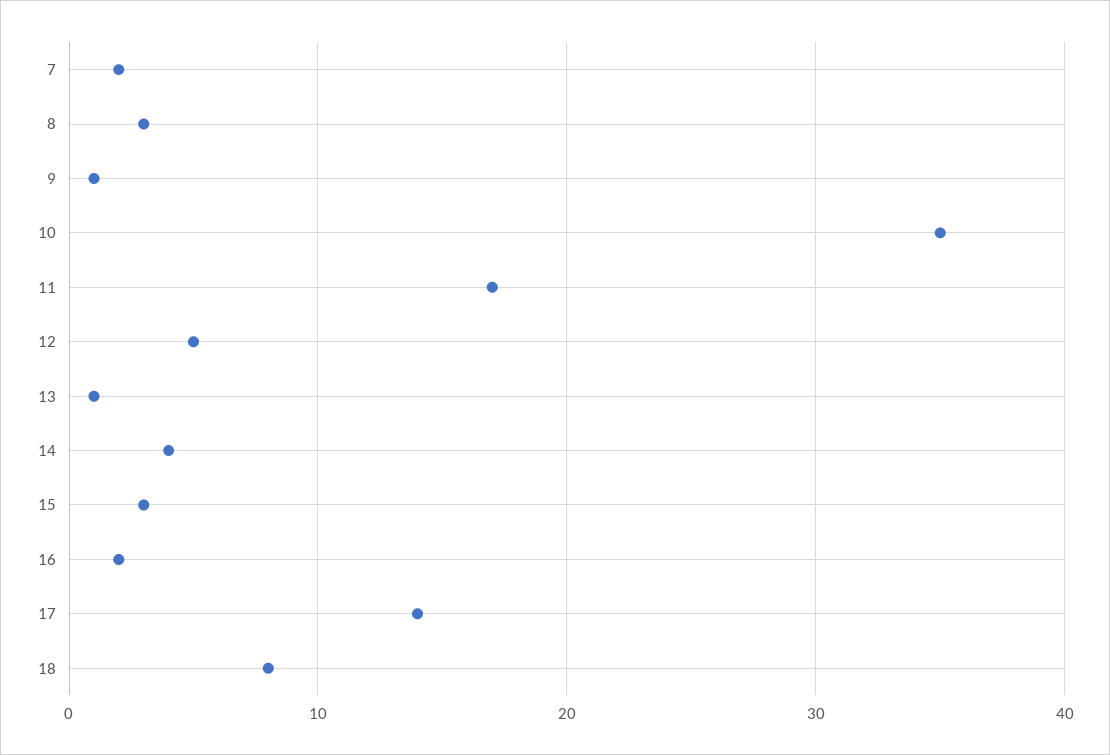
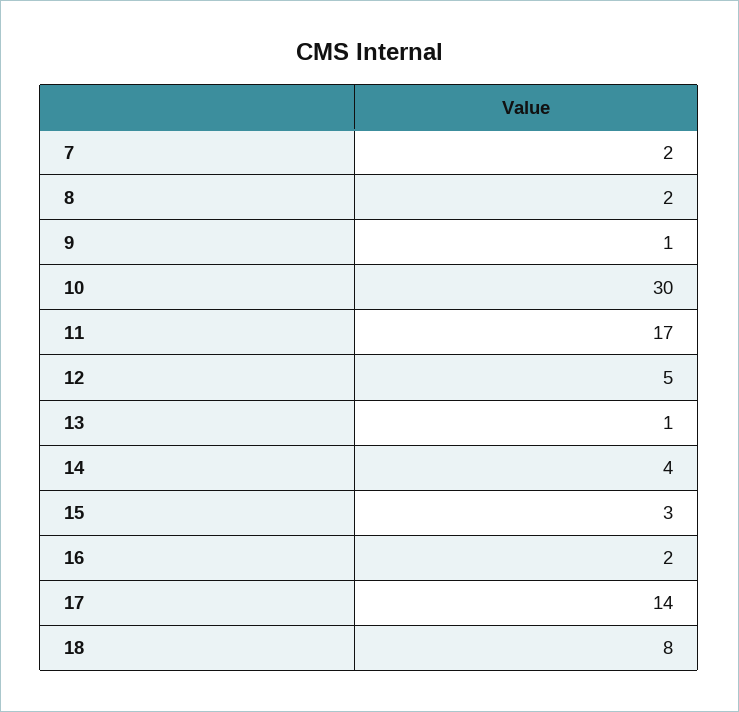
  {
    "7": 2,
-   "8": 3,
+   "8": 2,
    "9": 1,
-   "10": 35,
+   "10": 30,
    "11": 17,
    "12": 5,
    "13": 1,
    "14": 4,
    "15": 3,
    "16": 2,
    "17": 14,
    "18": 8
  }

